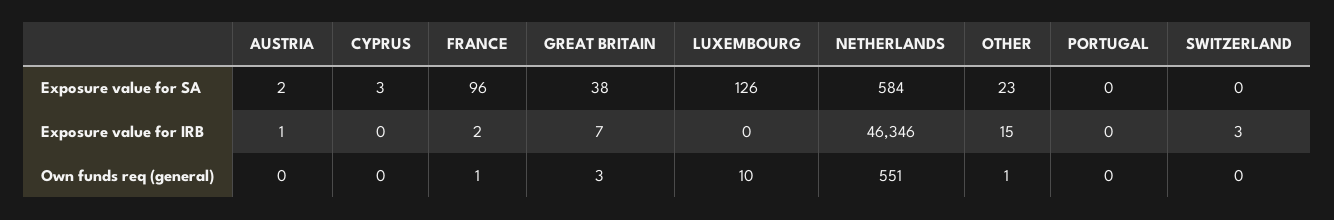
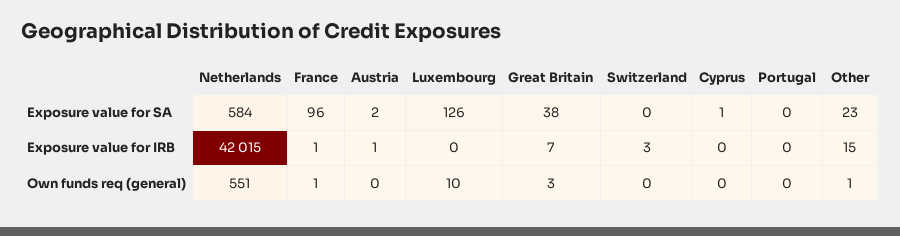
  {
    "AUSTRIA": {
      "Exposure value for SA": 2,
      "Exposure value for IRB": 1,
      "Own funds req (general)": 0
    },
    "CYPRUS": {
-     "Exposure value for SA": 3,
+     "Exposure value for SA": 1,
      "Exposure value for IRB": 0,
      "Own funds req (general)": 0
    },
    "FRANCE": {
      "Exposure value for SA": 96,
-     "Exposure value for IRB": 2,
+     "Exposure value for IRB": 1,
      "Own funds req (general)": 1
    },
    "GREAT BRITAIN": {
      "Exposure value for SA": 38,
      "Exposure value for IRB": 7,
      "Own funds req (general)": 3
    },
    "LUXEMBOURG": {
      "Exposure value for SA": 126,
      "Exposure value for IRB": 0,
      "Own funds req (general)": 10
    },
    "NETHERLANDS": {
      "Exposure value for SA": 584,
-     "Exposure value for IRB": 46346,
+     "Exposure value for IRB": 42015,
      "Own funds req (general)": 551
    },
    "OTHER": {
      "Exposure value for SA": 23,
      "Exposure value for IRB": 15,
      "Own funds req (general)": 1
    },
    "PORTUGAL": {
      "Exposure value for SA": 0,
      "Exposure value for IRB": 0,
      "Own funds req (general)": 0
    },
    "SWITZERLAND": {
      "Exposure value for SA": 0,
      "Exposure value for IRB": 3,
      "Own funds req (general)": 0
    }
  }

